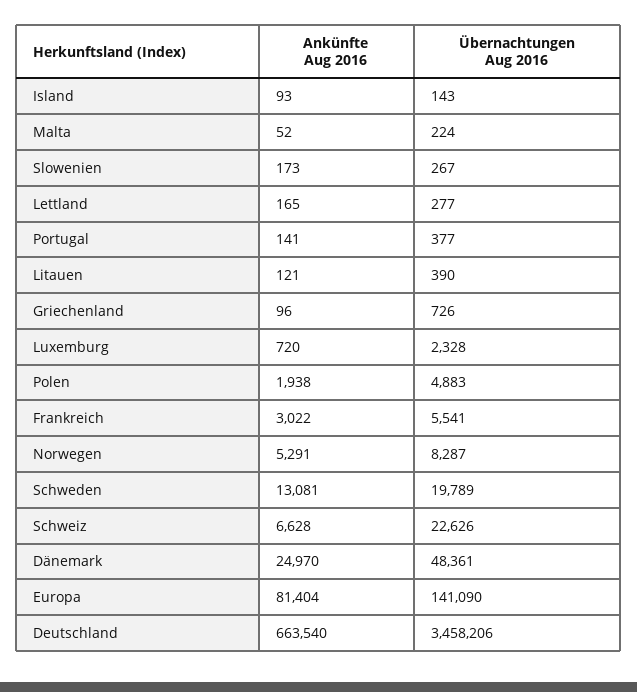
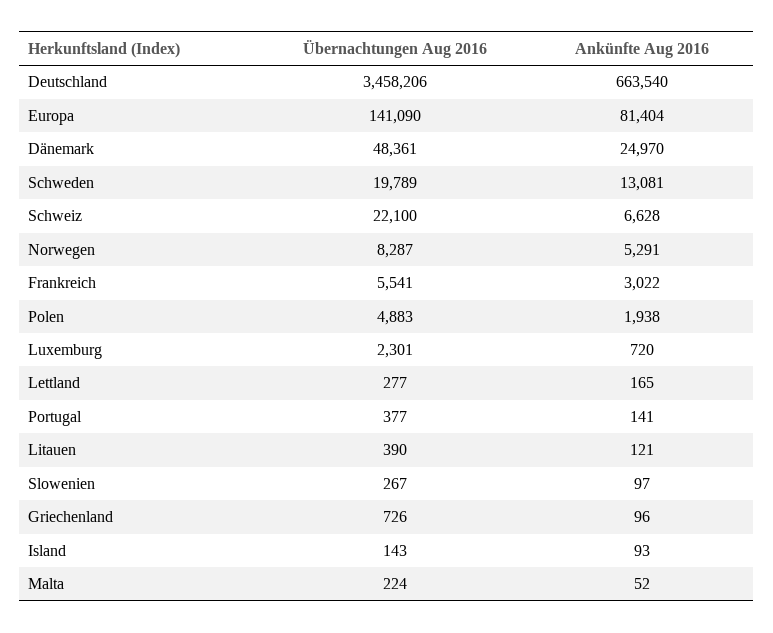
  {
    "Ankünfte Aug 2016": {
      "Island": 93,
      "Malta": 52,
-     "Slowenien": 173,
+     "Slowenien": 97,
      "Lettland": 165,
      "Portugal": 141,
      "Litauen": 121,
      "Griechenland": 96,
      "Luxemburg": 720,
      "Polen": 1938,
      "Frankreich": 3022,
      "Norwegen": 5291,
      "Schweden": 13081,
      "Schweiz": 6628,
      "Dänemark": 24970,
      "Europa": 81404,
      "Deutschland": 663540
    },
    "Übernachtungen Aug 2016": {
      "Island": 143,
      "Malta": 224,
      "Slowenien": 267,
      "Lettland": 277,
      "Portugal": 377,
      "Litauen": 390,
      "Griechenland": 726,
-     "Luxemburg": 2328,
+     "Luxemburg": 2301,
      "Polen": 4883,
      "Frankreich": 5541,
      "Norwegen": 8287,
      "Schweden": 19789,
-     "Schweiz": 22626,
+     "Schweiz": 22100,
      "Dänemark": 48361,
      "Europa": 141090,
      "Deutschland": 3458206
    }
  }

